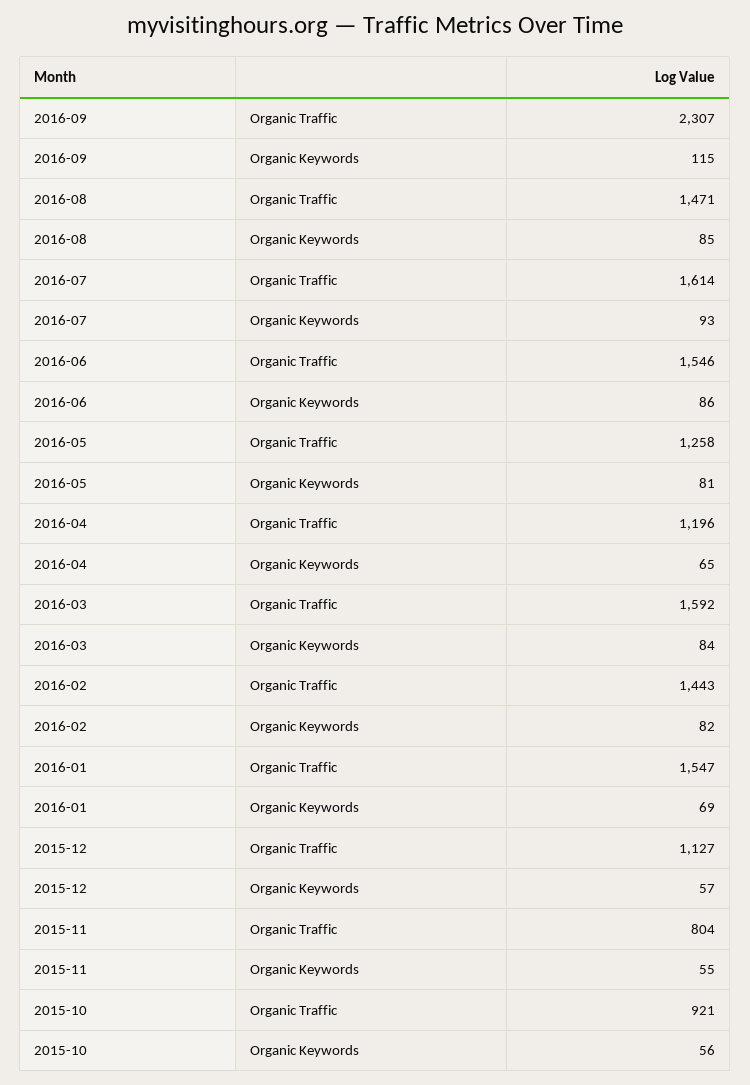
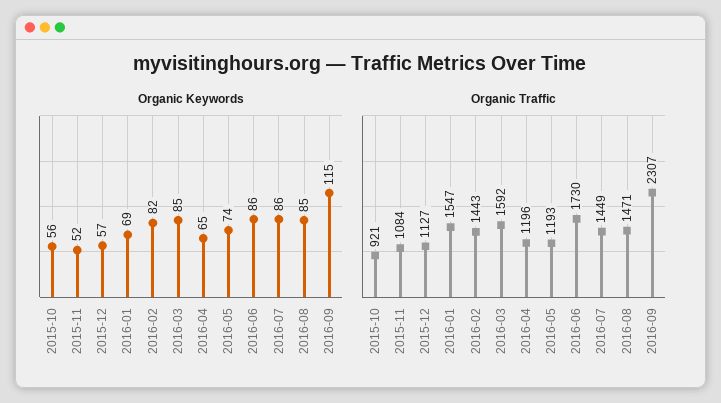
  {
    "Organic Traffic": {
      "2016-09": 2307,
      "2016-08": 1471,
-     "2016-07": 1614,
+     "2016-07": 1449,
-     "2016-06": 1546,
+     "2016-06": 1730,
-     "2016-05": 1258,
+     "2016-05": 1193,
      "2016-04": 1196,
      "2016-03": 1592,
      "2016-02": 1443,
      "2016-01": 1547,
      "2015-12": 1127,
-     "2015-11": 804,
+     "2015-11": 1084,
      "2015-10": 921
    },
    "Organic Keywords": {
      "2016-09": 115,
      "2016-08": 85,
-     "2016-07": 93,
+     "2016-07": 86,
      "2016-06": 86,
-     "2016-05": 81,
+     "2016-05": 74,
      "2016-04": 65,
-     "2016-03": 84,
+     "2016-03": 85,
      "2016-02": 82,
      "2016-01": 69,
      "2015-12": 57,
-     "2015-11": 55,
+     "2015-11": 52,
      "2015-10": 56
    }
  }

